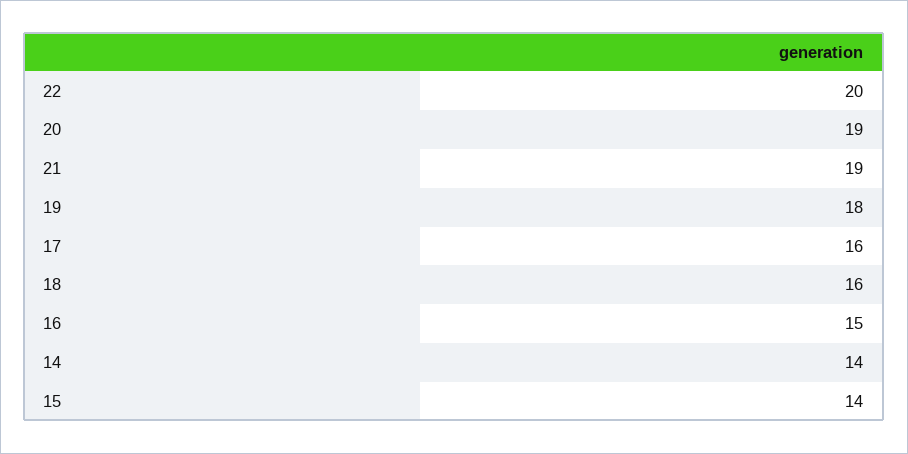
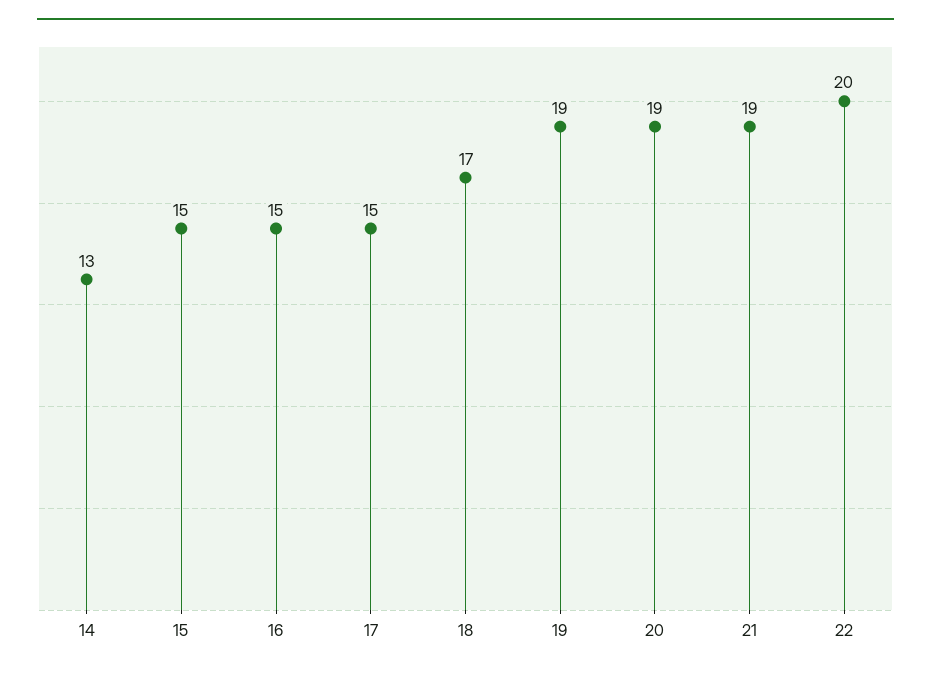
  {
    "22": 20,
    "20": 19,
    "21": 19,
-   "19": 18,
+   "19": 19,
-   "17": 16,
+   "17": 15,
-   "18": 16,
+   "18": 17,
    "16": 15,
-   "14": 14,
+   "14": 13,
-   "15": 14
+   "15": 15
  }

